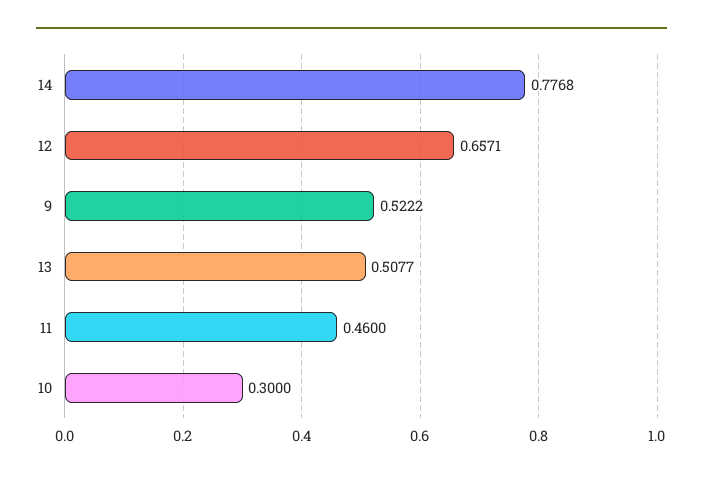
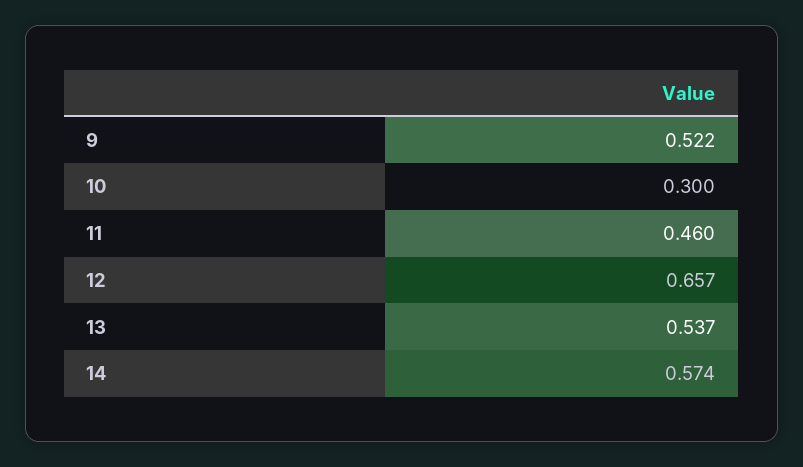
  {
-   "14": 0.7768,
+   "14": 0.574,
    "12": 0.6571,
    "9": 0.5222,
-   "13": 0.5077,
+   "13": 0.537,
    "11": 0.46,
    "10": 0.3
  }

